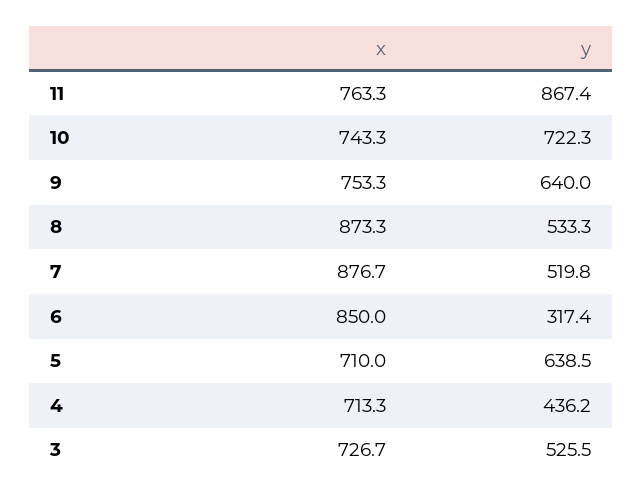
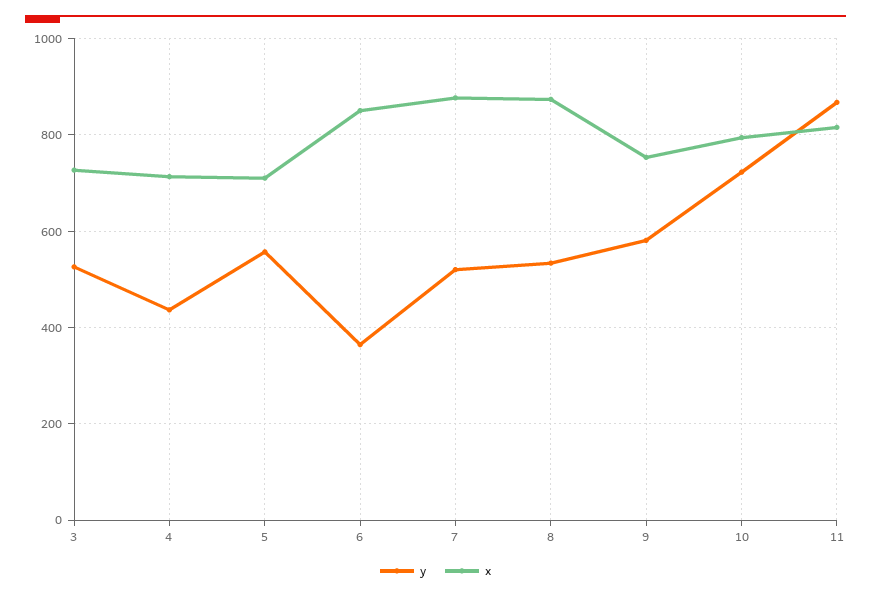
  {
    "x": {
-     "11": 763.3,
+     "11": 820,
-     "10": 743.3,
+     "10": 800,
      "9": 753.3,
      "8": 873.3,
      "7": 876.7,
      "6": 850,
      "5": 710,
      "4": 713.3,
      "3": 726.7
    },
    "y": {
      "11": 867.4,
      "10": 722.3,
-     "9": 640,
+     "9": 580,
      "8": 533.3,
      "7": 519.8,
-     "6": 317.4,
+     "6": 360,
-     "5": 638.5,
+     "5": 560,
      "4": 436.2,
      "3": 525.5
    }
  }

